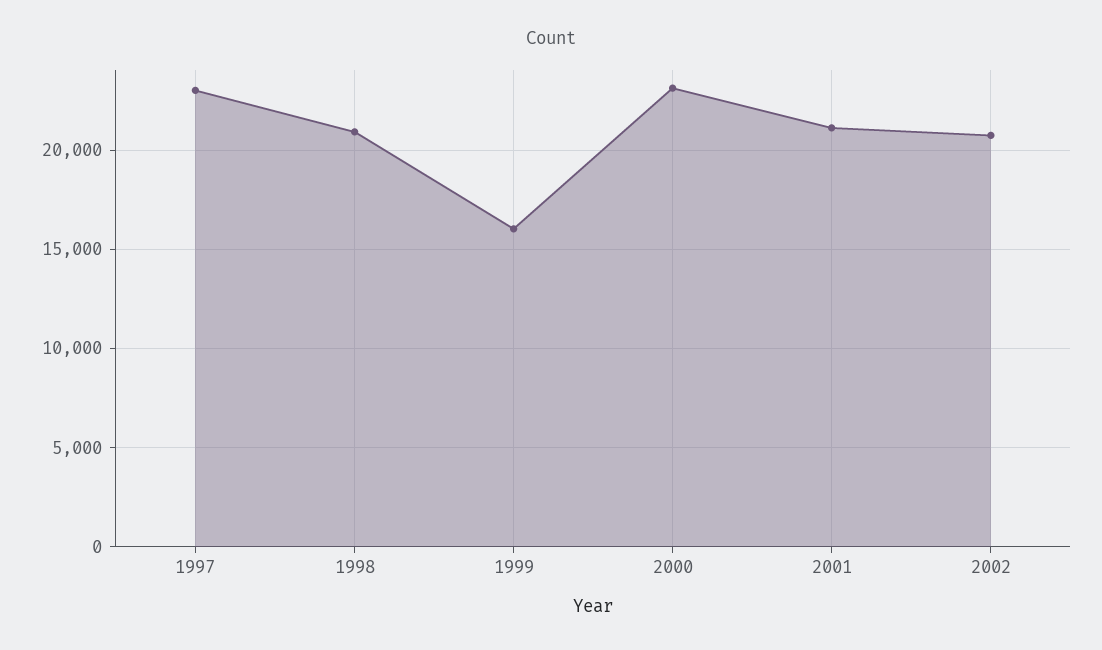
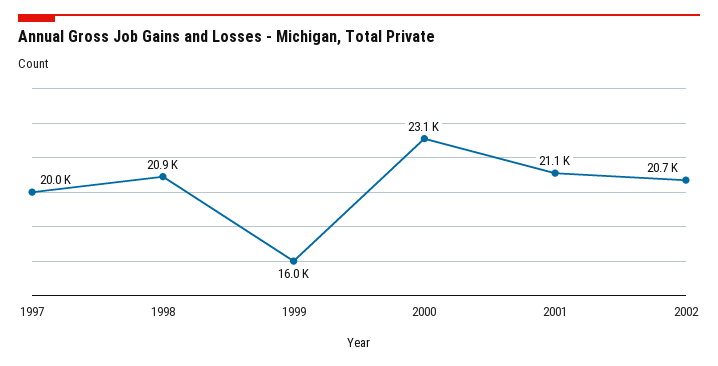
  {
-   "1997": 23000,
+   "1997": 20000,
    "1998": 20900,
    "1999": 16000,
    "2000": 23100,
    "2001": 21100,
    "2002": 20700
  }

